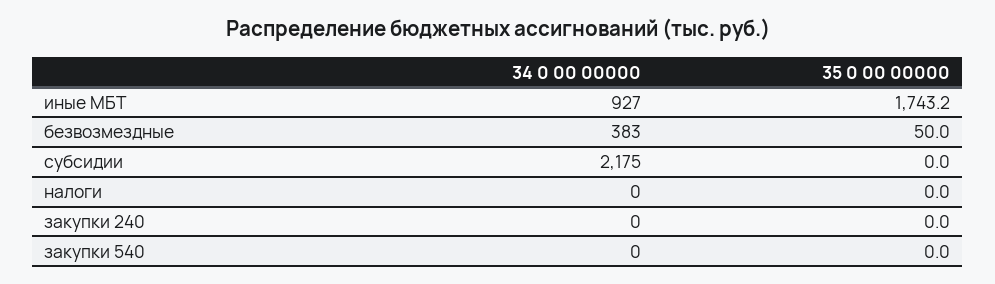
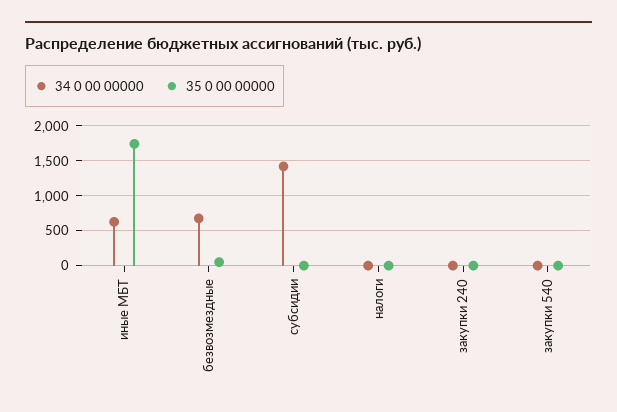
  {
    "34 0 00 00000": {
-     "иные МБТ": 927,
+     "иные МБТ": 600,
-     "безвозмездные": 383,
+     "безвозмездные": 700,
-     "субсидии": 2175,
+     "субсидии": 1400,
      "налоги": 0,
      "закупки 240": 0,
      "закупки 540": 0
    },
    "35 0 00 00000": {
      "иные МБТ": 1743.2,
      "безвозмездные": 50,
      "субсидии": 0,
      "налоги": 0,
      "закупки 240": 0,
      "закупки 540": 0
    }
  }

